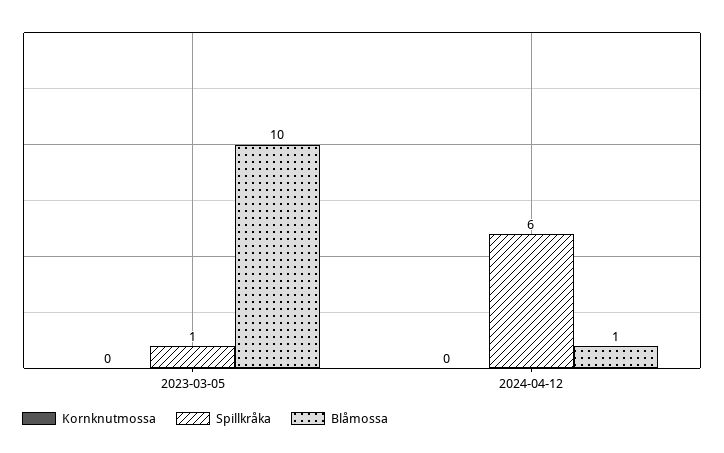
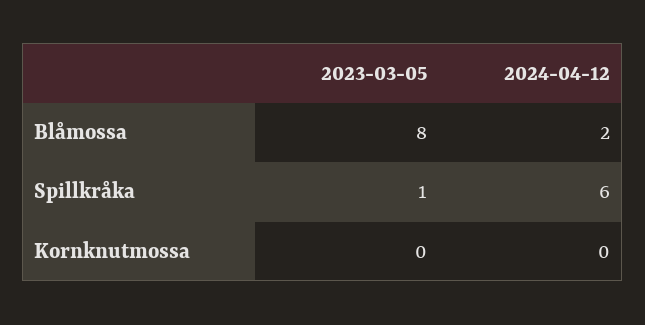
  {
    "Kornknutmossa": {
      "2023-03-05": 0,
      "2024-04-12": 0
    },
    "Spillkråka": {
      "2023-03-05": 1,
      "2024-04-12": 6
    },
    "Blåmossa": {
-     "2023-03-05": 10,
+     "2023-03-05": 8,
-     "2024-04-12": 1
+     "2024-04-12": 2
    }
  }

